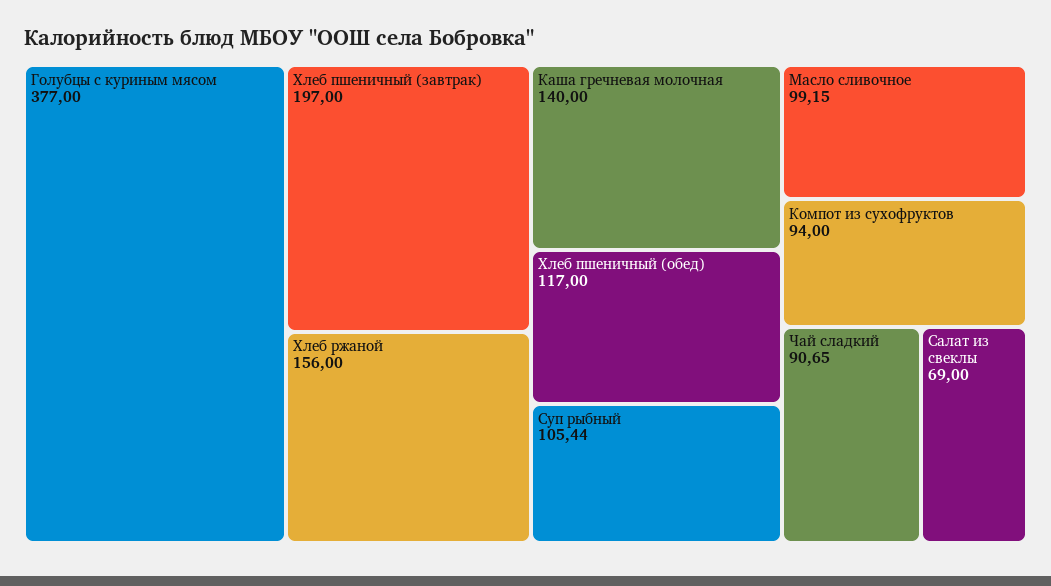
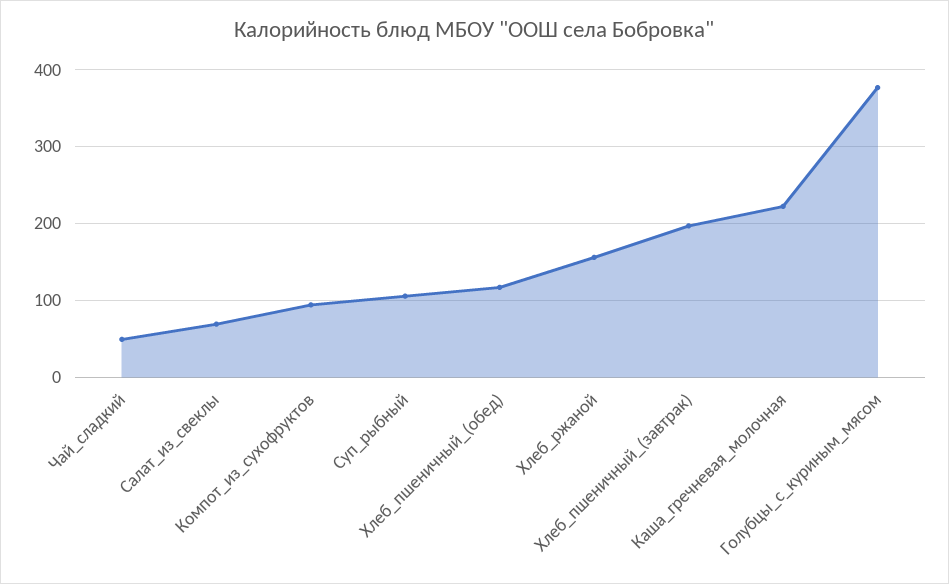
  {
    "Голубцы с куриным мясом": 377,
    "Хлеб пшеничный (завтрак)": 197,
    "Хлеб ржаной": 156,
-   "Каша гречневая молочная": 140,
+   "Каша гречневая молочная": 220,
    "Хлеб пшеничный (обед)": 117,
    "Суп рыбный": 105.44,
-   "Масло сливочное": 99.15,
    "Компот из сухофруктов": 94,
-   "Чай сладкий": 90.65,
+   "Чай сладкий": 50,
    "Салат из свеклы": 69
  }

